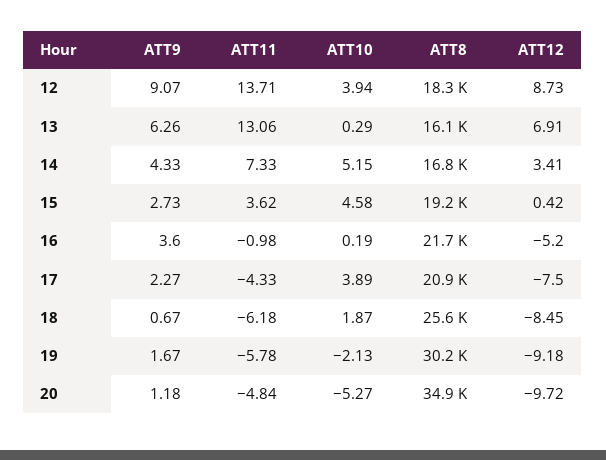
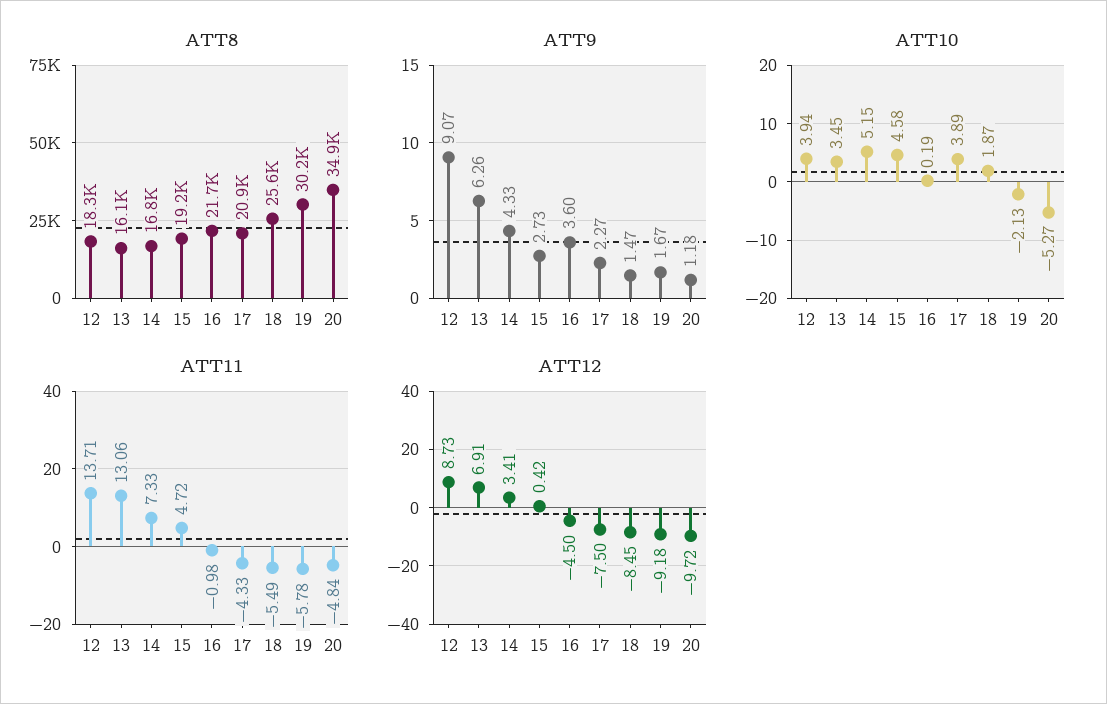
  {
    "ATT9": {
      "12": 9.07,
      "13": 6.26,
      "14": 4.33,
      "15": 2.73,
      "16": 3.6,
      "17": 2.27,
-     "18": 0.67,
+     "18": 1.47,
      "19": 1.67,
      "20": 1.18
    },
    "ATT11": {
      "12": 13.71,
      "13": 13.06,
      "14": 7.33,
-     "15": 3.62,
+     "15": 4.72,
      "16": -0.98,
      "17": -4.33,
-     "18": -6.18,
+     "18": -5.49,
      "19": -5.78,
      "20": -4.84
    },
    "ATT10": {
      "12": 3.94,
-     "13": 0.29,
+     "13": 3.45,
      "14": 5.15,
      "15": 4.58,
      "16": 0.19,
      "17": 3.89,
      "18": 1.87,
      "19": -2.13,
      "20": -5.27
    },
    "ATT8": {
      "12": 18300,
      "13": 16100,
      "14": 16800,
      "15": 19200,
      "16": 21700,
      "17": 20900,
      "18": 25600,
      "19": 30200,
      "20": 34900
    },
    "ATT12": {
      "12": 8.73,
      "13": 6.91,
      "14": 3.41,
      "15": 0.42,
-     "16": -5.2,
+     "16": -4.5,
      "17": -7.5,
      "18": -8.45,
      "19": -9.18,
      "20": -9.72
    }
  }

